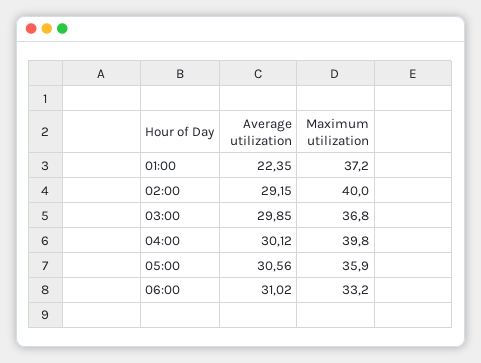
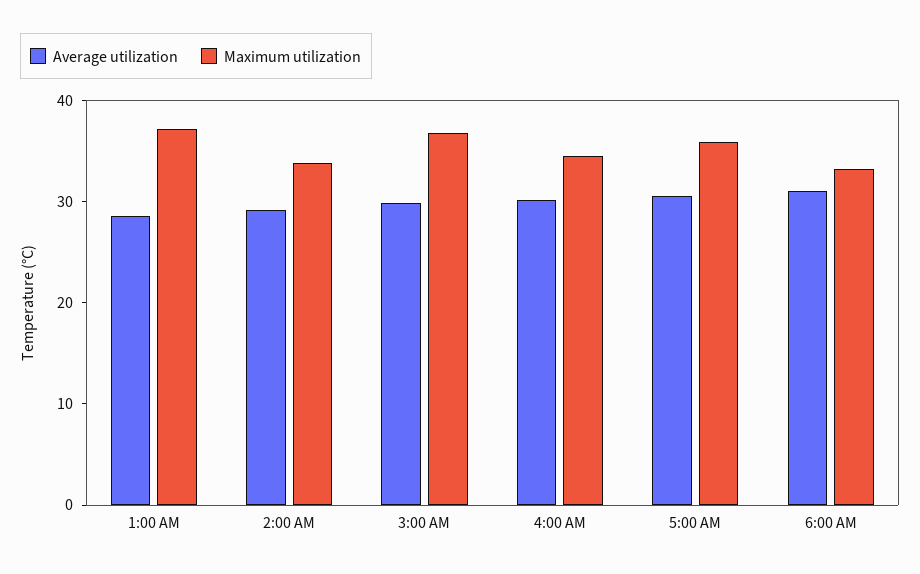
  {
    "Average utilization": {
-     "01:00": 22.35,
+     "01:00": 28,
      "02:00": 29.15,
      "03:00": 29.85,
      "04:00": 30.12,
      "05:00": 30.56,
      "06:00": 31.02
    },
    "Maximum utilization": {
      "01:00": 37.2,
-     "02:00": 40,
+     "02:00": 34,
      "03:00": 36.8,
-     "04:00": 39.8,
+     "04:00": 34,
      "05:00": 35.9,
      "06:00": 33.2
    }
  }

